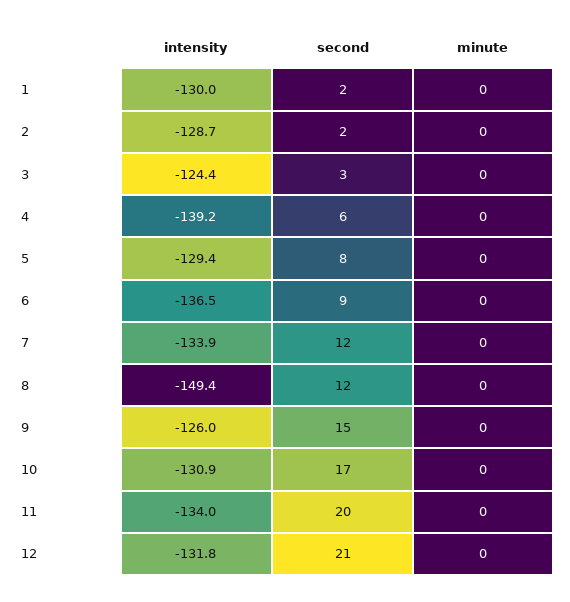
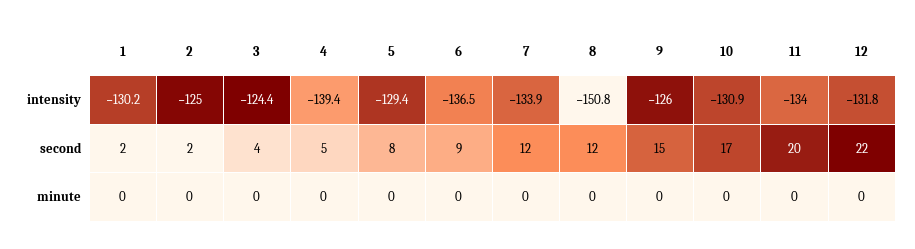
  {
    "intensity": {
-     "1": -130,
+     "1": -130.2,
-     "2": -128.7,
+     "2": -125,
      "3": -124.4,
-     "4": -139.2,
+     "4": -139.4,
      "5": -129.4,
      "6": -136.5,
      "7": -133.9,
-     "8": -149.4,
+     "8": -150.8,
      "9": -126,
      "10": -130.9,
      "11": -134,
      "12": -131.8
    },
    "second": {
      "1": 2,
      "2": 2,
-     "3": 3,
+     "3": 4,
-     "4": 6,
+     "4": 5,
      "5": 8,
      "6": 9,
      "7": 12,
      "8": 12,
      "9": 15,
      "10": 17,
      "11": 20,
-     "12": 21
+     "12": 22
    },
    "minute": {
      "1": 0,
      "2": 0,
      "3": 0,
      "4": 0,
      "5": 0,
      "6": 0,
      "7": 0,
      "8": 0,
      "9": 0,
      "10": 0,
      "11": 0,
      "12": 0
    }
  }

